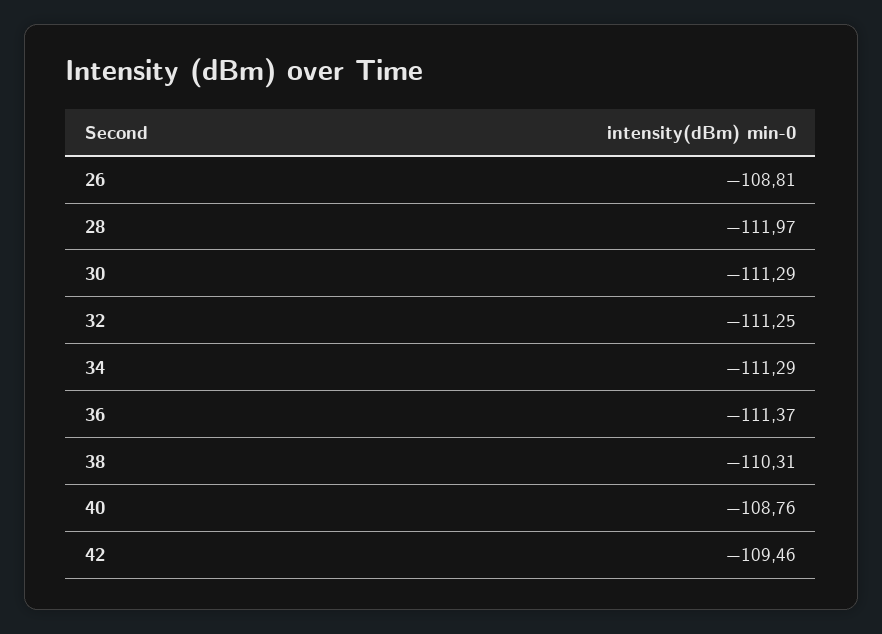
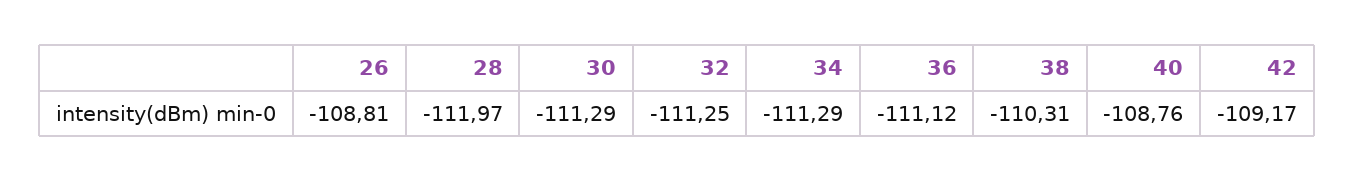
  {
    "26": -108.81,
    "28": -111.97,
    "30": -111.29,
    "32": -111.25,
    "34": -111.29,
-   "36": -111.37,
+   "36": -111.12,
    "38": -110.31,
    "40": -108.76,
-   "42": -109.46
+   "42": -109.17
  }

